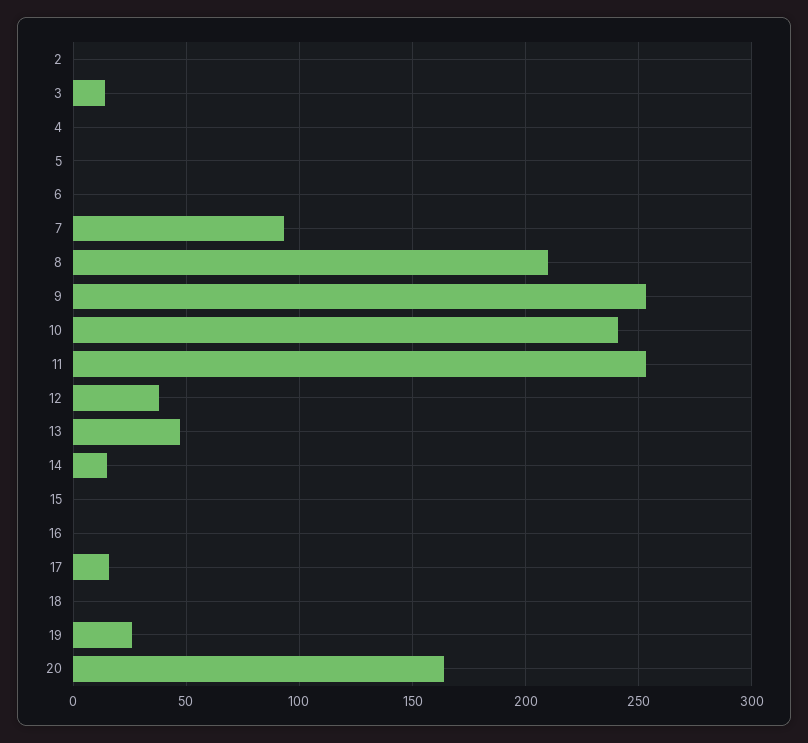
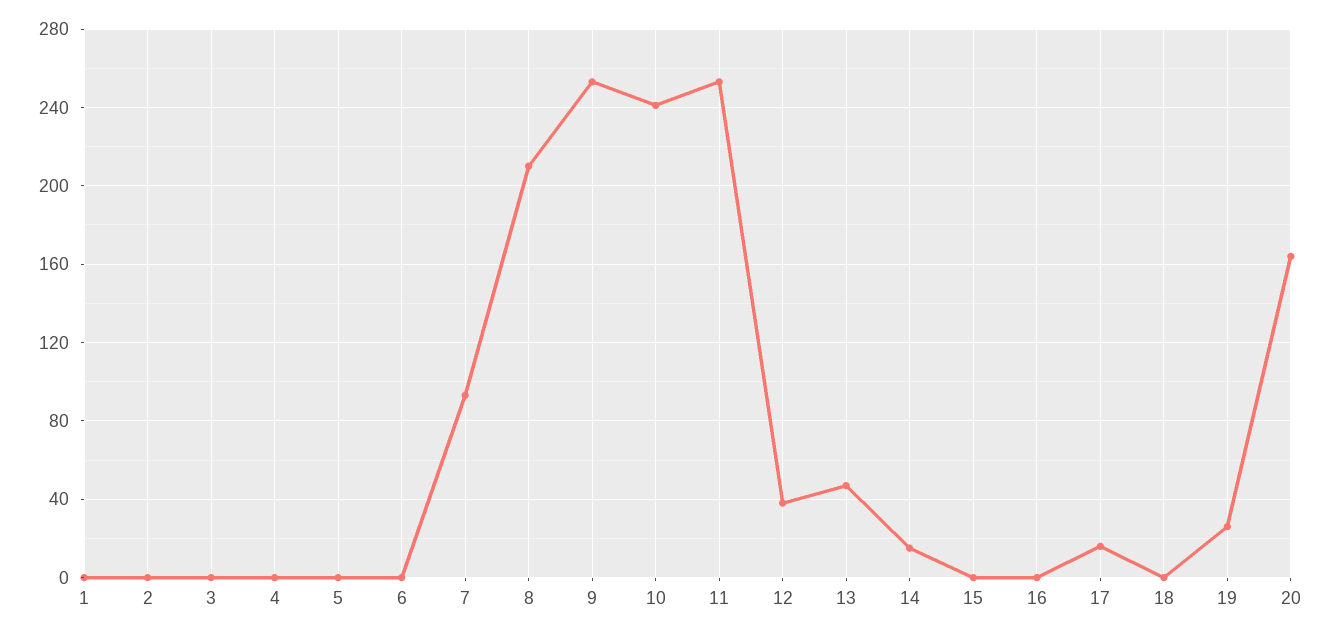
  {
    "2": 0,
-   "3": 15,
+   "3": 0,
    "4": 0,
    "5": 0,
    "6": 0,
    "7": 95,
    "8": 210,
    "9": 255,
    "10": 240,
    "11": 255,
    "12": 40,
    "13": 45,
    "14": 15,
    "15": 0,
    "16": 0,
    "17": 15,
    "18": 0,
    "19": 25,
-   "20": 165
+   "20": 165,
+   "1": 0
  }

